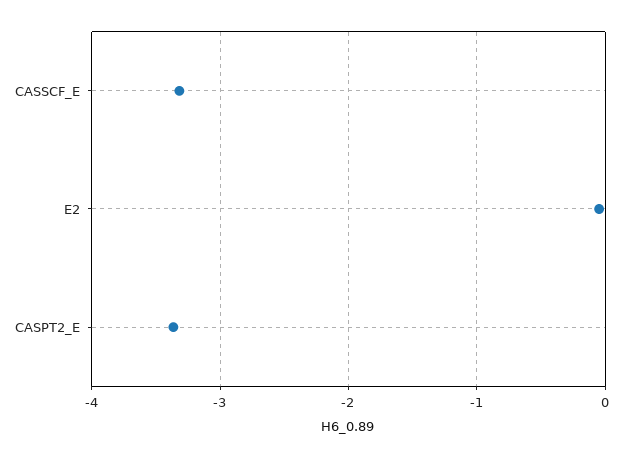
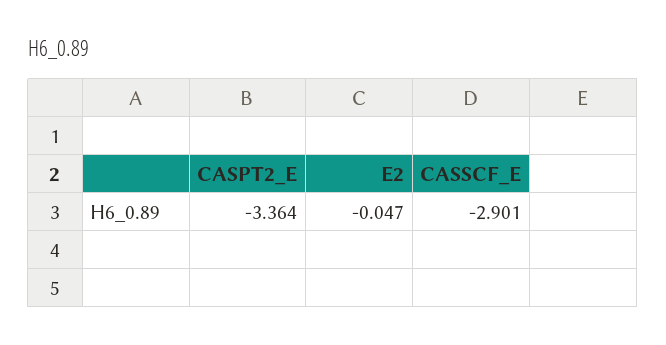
  {
-   "CASSCF_E": -3.3,
+   "CASSCF_E": -2.901,
    "E2": -0.047,
    "CASPT2_E": -3.364
  }

